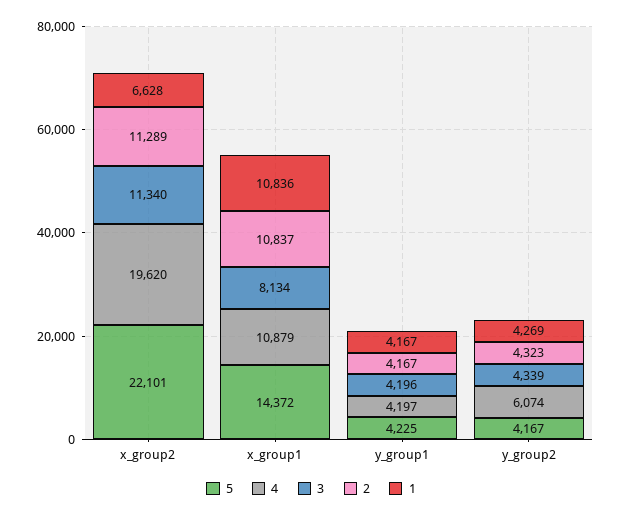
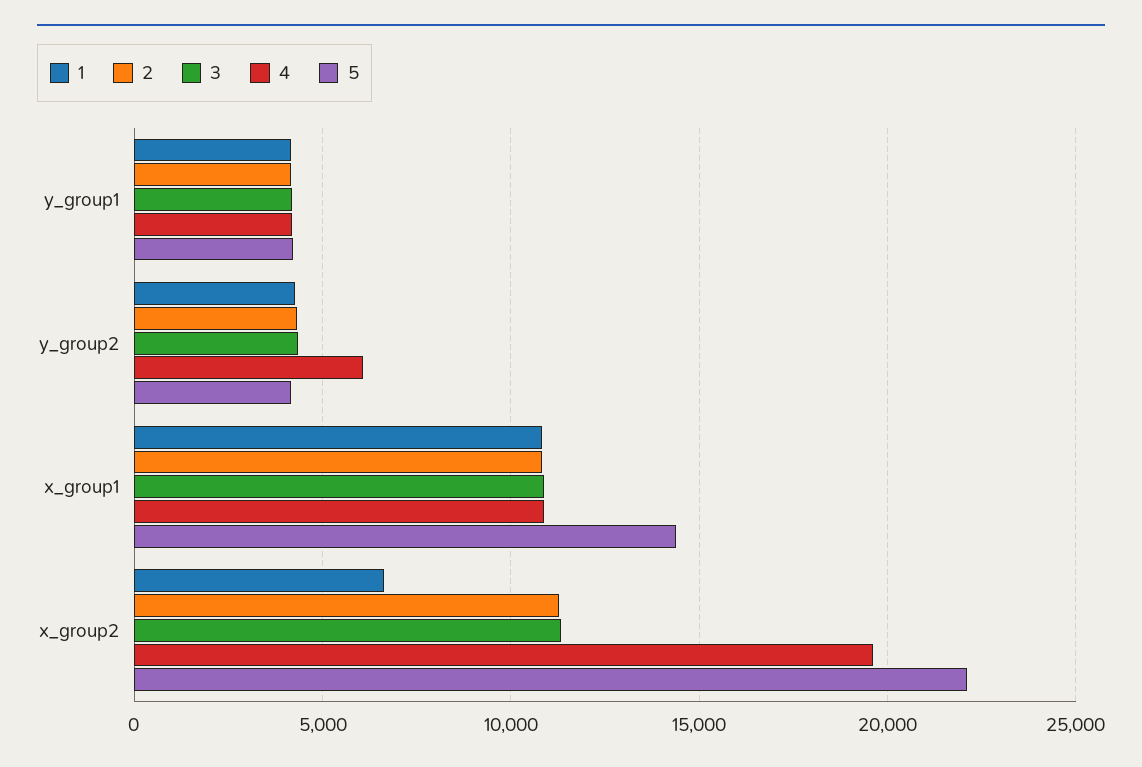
  {
    "5": {
      "x_group2": 22101,
      "x_group1": 14372,
      "y_group1": 4225,
      "y_group2": 4167
    },
    "4": {
      "x_group2": 19620,
      "x_group1": 10879,
      "y_group1": 4197,
      "y_group2": 6074
    },
    "3": {
      "x_group2": 11340,
-     "x_group1": 8134,
+     "x_group1": 11000,
      "y_group1": 4196,
      "y_group2": 4339
    },
    "2": {
      "x_group2": 11289,
      "x_group1": 10837,
      "y_group1": 4167,
      "y_group2": 4323
    },
    "1": {
      "x_group2": 6628,
      "x_group1": 10836,
      "y_group1": 4167,
      "y_group2": 4269
    }
  }

